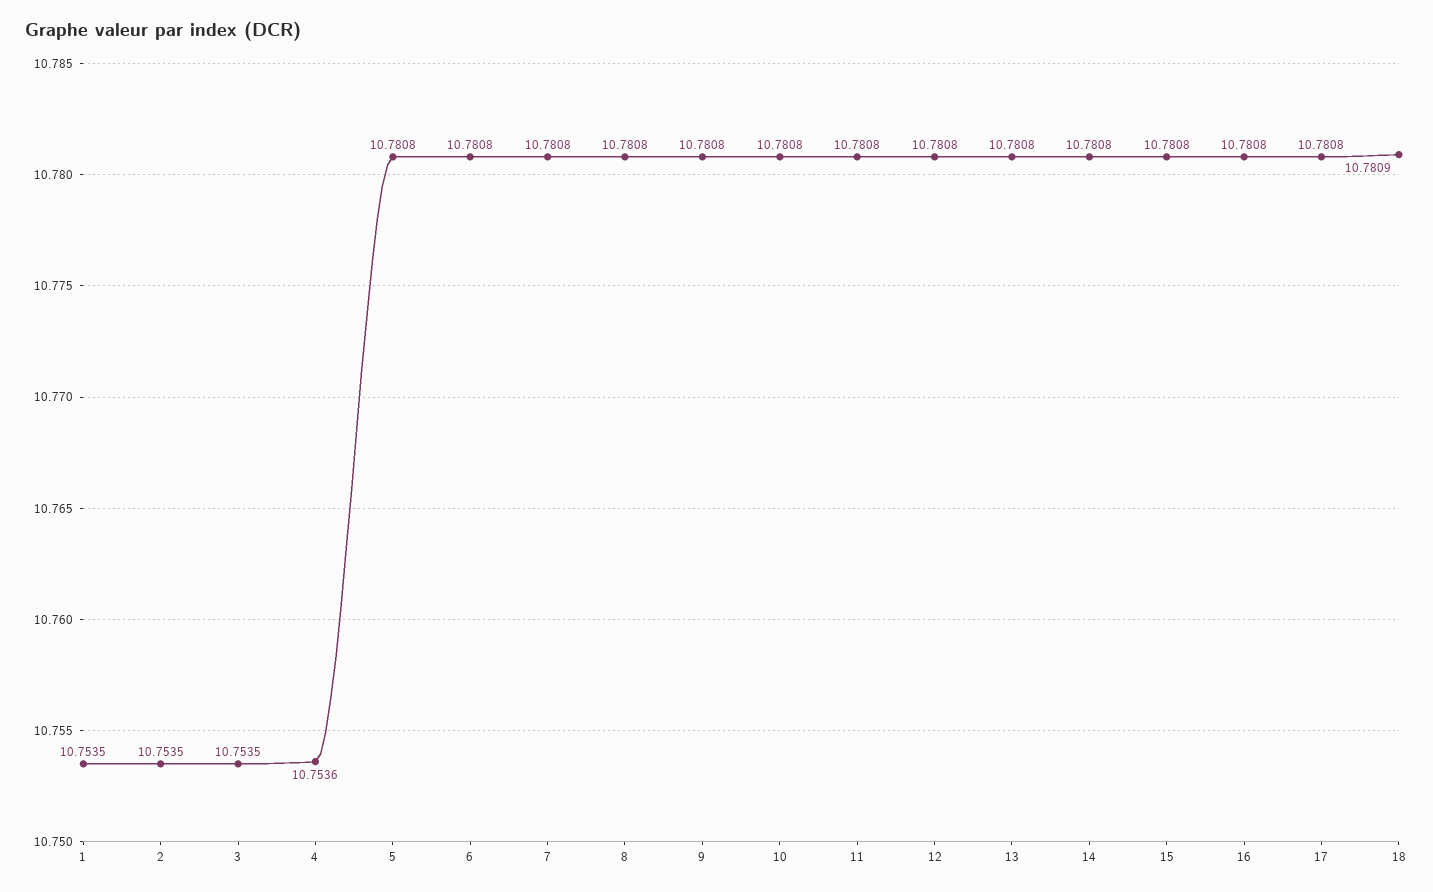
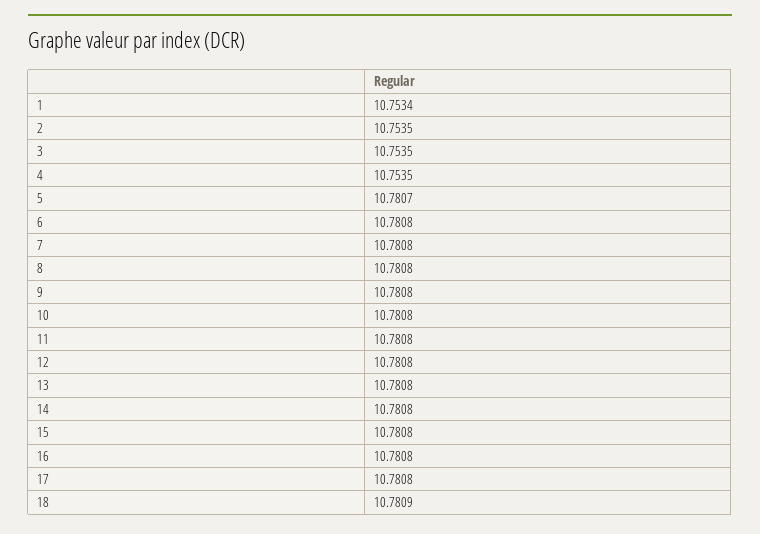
  {
-   "1": 10.7535,
+   "1": 10.7534,
    "2": 10.7535,
    "3": 10.7535,
-   "4": 10.7536,
+   "4": 10.7535,
-   "5": 10.7808,
+   "5": 10.7807,
    "6": 10.7808,
    "7": 10.7808,
    "8": 10.7808,
    "9": 10.7808,
    "10": 10.7808,
    "11": 10.7808,
    "12": 10.7808,
    "13": 10.7808,
    "14": 10.7808,
    "15": 10.7808,
    "16": 10.7808,
    "17": 10.7808,
    "18": 10.7809
  }

